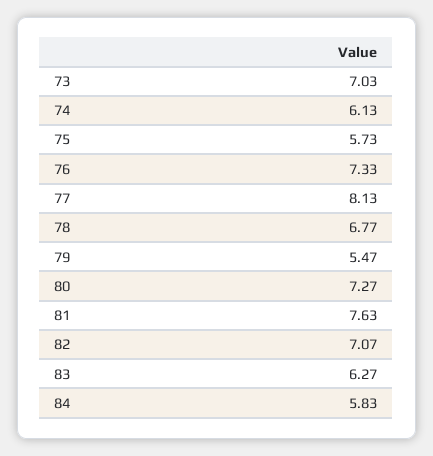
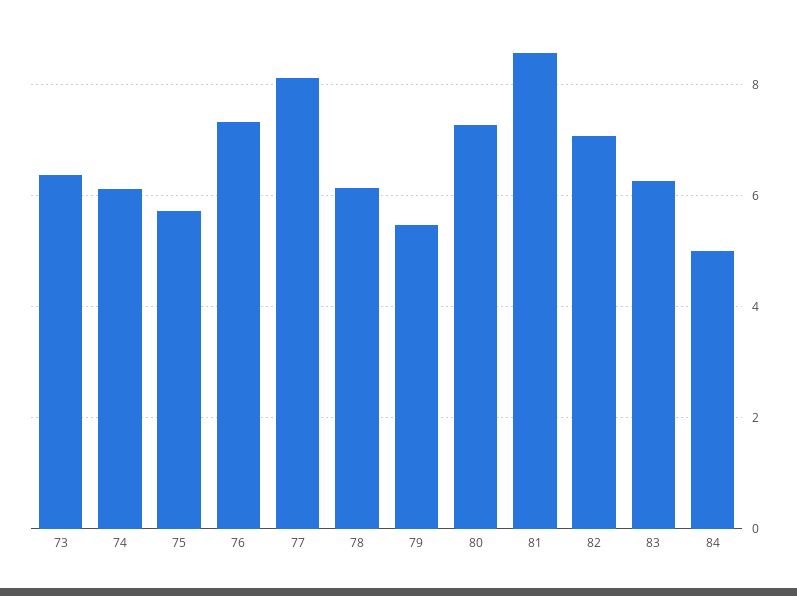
  {
-   "73": 7.03,
+   "73": 6.4,
    "74": 6.13,
    "75": 5.73,
    "76": 7.33,
    "77": 8.13,
-   "78": 6.77,
+   "78": 6.2,
    "79": 5.47,
    "80": 7.27,
-   "81": 7.63,
+   "81": 8.6,
    "82": 7.07,
    "83": 6.27,
-   "84": 5.83
+   "84": 5
  }

